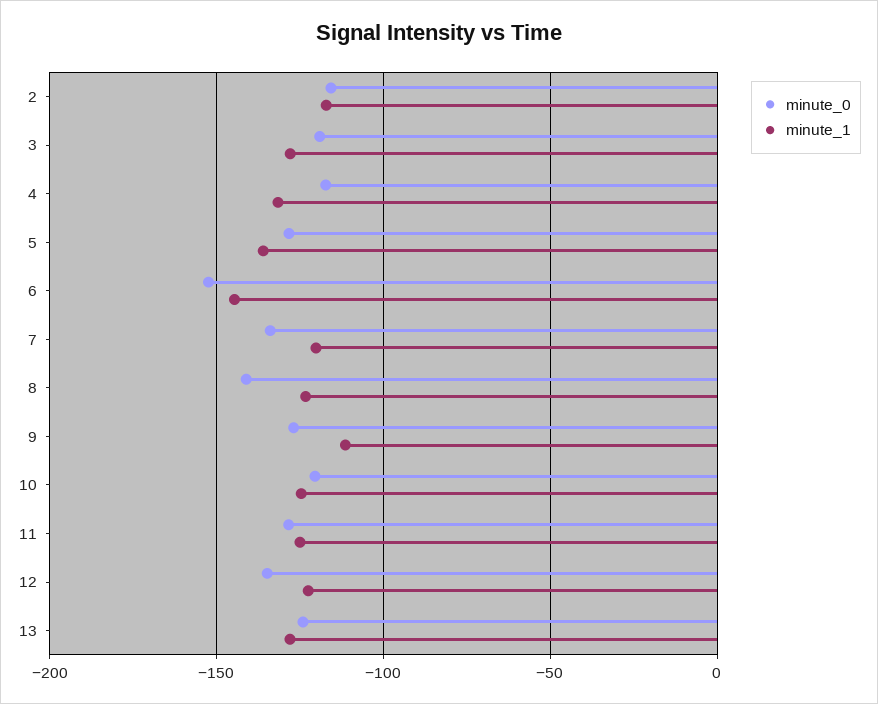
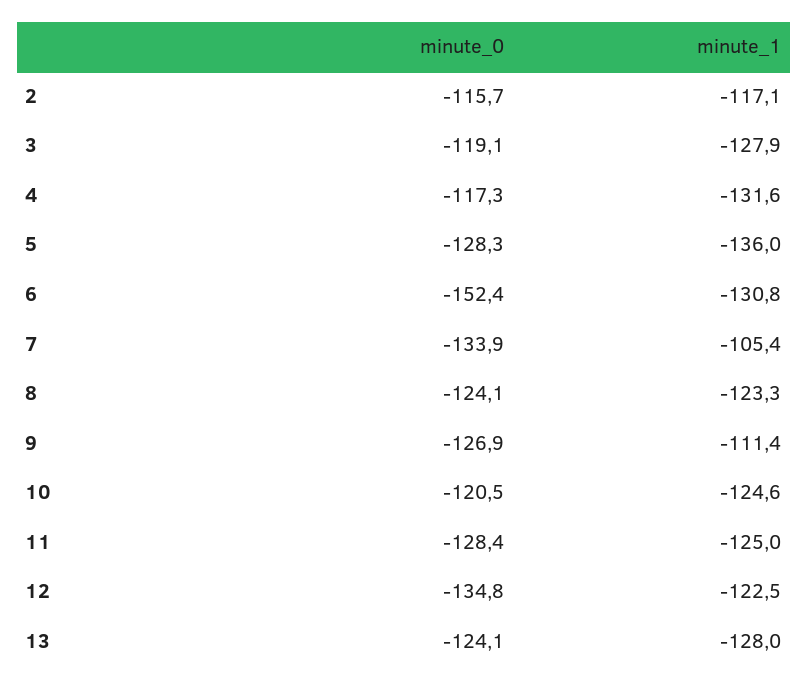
  {
    "minute_0": {
      "2": -115.7,
      "3": -119.1,
      "4": -117.3,
      "5": -128.3,
      "6": -152.4,
      "7": -133.9,
-     "8": -140,
+     "8": -124.1,
      "9": -126.9,
      "10": -120.5,
      "11": -128.4,
      "12": -134.8,
      "13": -124.1
    },
    "minute_1": {
      "2": -117.1,
      "3": -127.9,
      "4": -131.6,
      "5": -136,
-     "6": -145,
+     "6": -130.8,
-     "7": -120,
+     "7": -105.4,
      "8": -123.3,
      "9": -111.4,
      "10": -124.6,
      "11": -125,
      "12": -122.5,
      "13": -128
    }
  }

